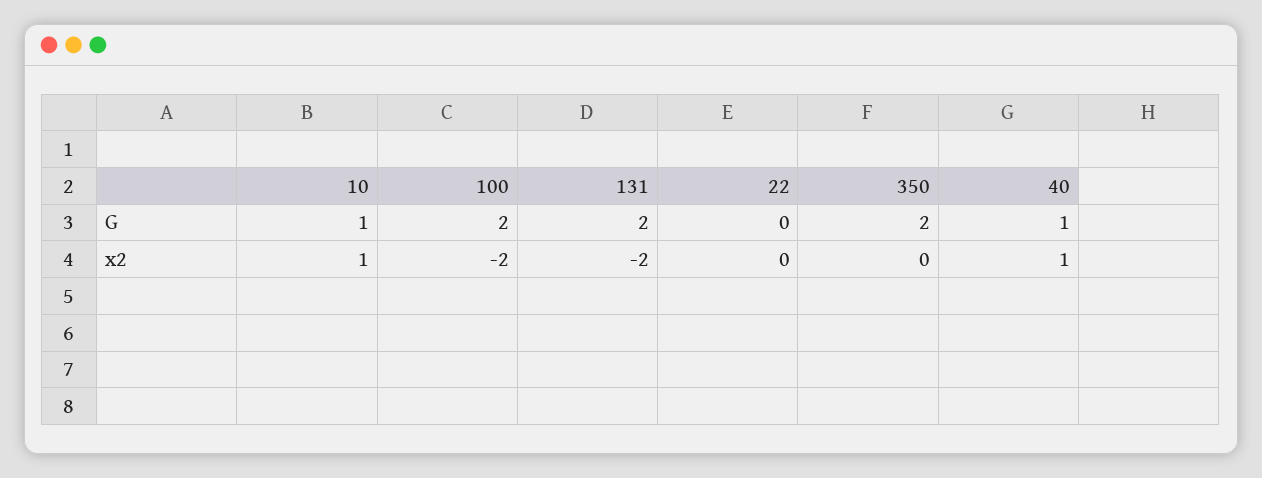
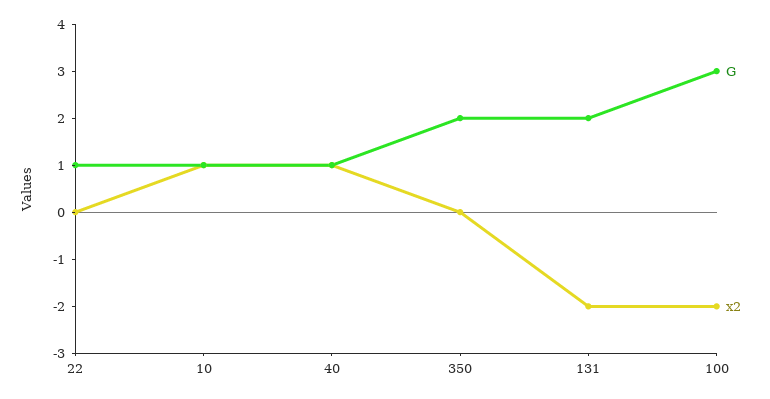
  {
    "G": {
      "10": 1,
-     "100": 2,
+     "100": 3,
      "131": 2,
-     "22": 0,
+     "22": 1,
      "350": 2,
      "40": 1
    },
    "x2": {
      "10": 1,
      "100": -2,
      "131": -2,
      "22": 0,
      "350": 0,
      "40": 1
    }
  }

